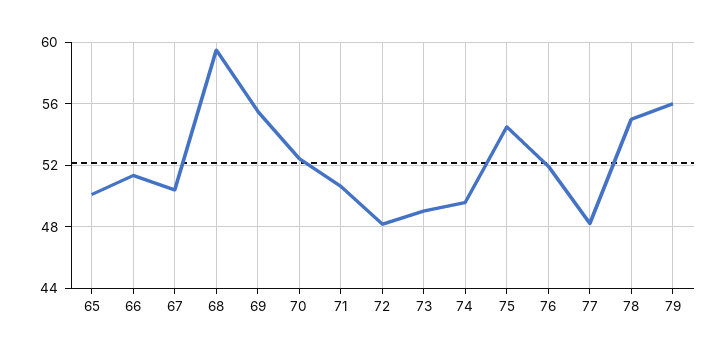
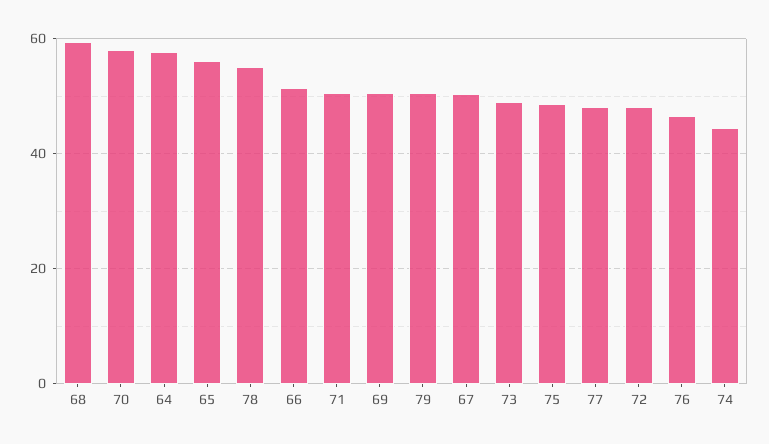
  {
-   "65": 50,
+   "65": 56,
    "66": 51.5,
    "67": 50.5,
    "68": 59.5,
-   "69": 55.5,
+   "69": 50,
-   "70": 52.5,
+   "70": 58,
    "71": 50.5,
    "72": 48,
    "73": 49,
-   "74": 49.5,
+   "74": 44,
-   "75": 54.5,
+   "75": 48,
-   "76": 52,
+   "76": 46,
    "77": 48,
    "78": 55,
-   "79": 56
+   "79": 50,
+   "64": 58
  }

